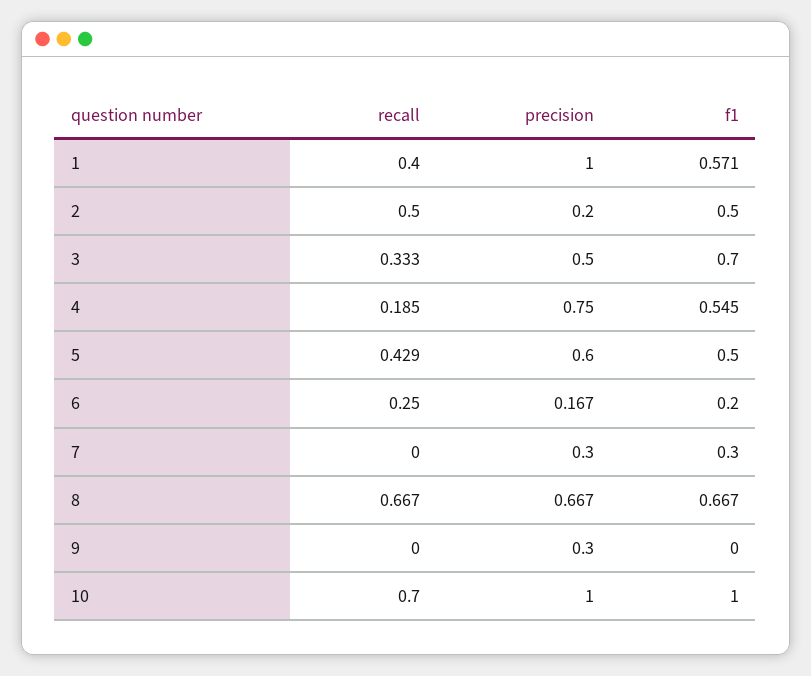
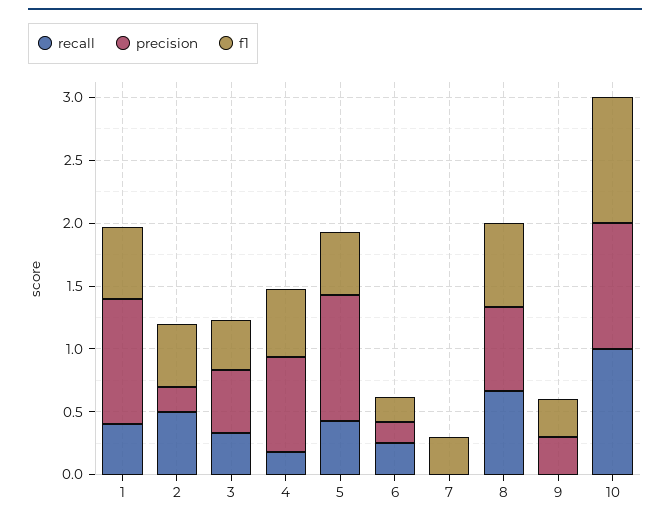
  {
    "recall": {
      "1": 0.4,
      "2": 0.5,
      "3": 0.333,
      "4": 0.185,
      "5": 0.429,
      "6": 0.25,
      "7": 0,
      "8": 0.667,
      "9": 0,
-     "10": 0.7
+     "10": 1
    },
    "precision": {
      "1": 1,
      "2": 0.2,
      "3": 0.5,
      "4": 0.75,
-     "5": 0.6,
+     "5": 1,
      "6": 0.167,
-     "7": 0.3,
+     "7": 0,
      "8": 0.667,
      "9": 0.3,
      "10": 1
    },
    "f1": {
      "1": 0.571,
      "2": 0.5,
-     "3": 0.7,
+     "3": 0.4,
      "4": 0.545,
      "5": 0.5,
      "6": 0.2,
      "7": 0.3,
      "8": 0.667,
-     "9": 0,
+     "9": 0.3,
      "10": 1
    }
  }

